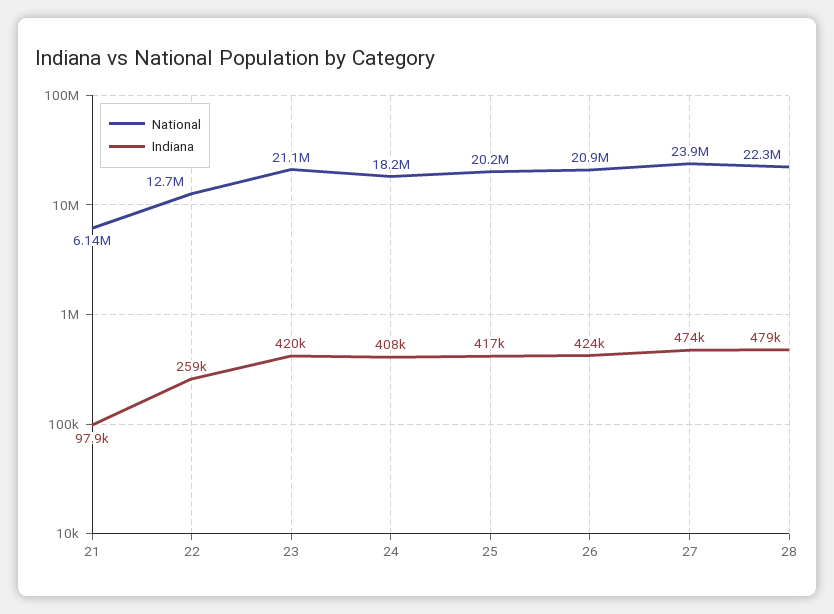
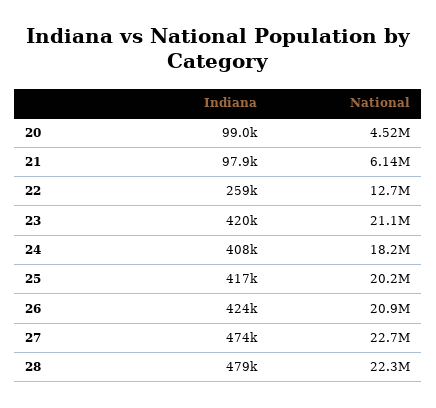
  {
    "National": {
      "21": 6140000,
      "22": 12700000,
      "23": 21100000,
      "24": 18200000,
      "25": 20200000,
      "26": 20900000,
-     "27": 23900000,
+     "27": 22700000,
-     "28": 22300000
+     "28": 22300000,
+     "20": 4520000
    },
    "Indiana": {
      "21": 97900,
      "22": 259000,
      "23": 420000,
      "24": 408000,
      "25": 417000,
      "26": 424000,
      "27": 474000,
-     "28": 479000
+     "28": 479000,
+     "20": 99000
    }
  }

